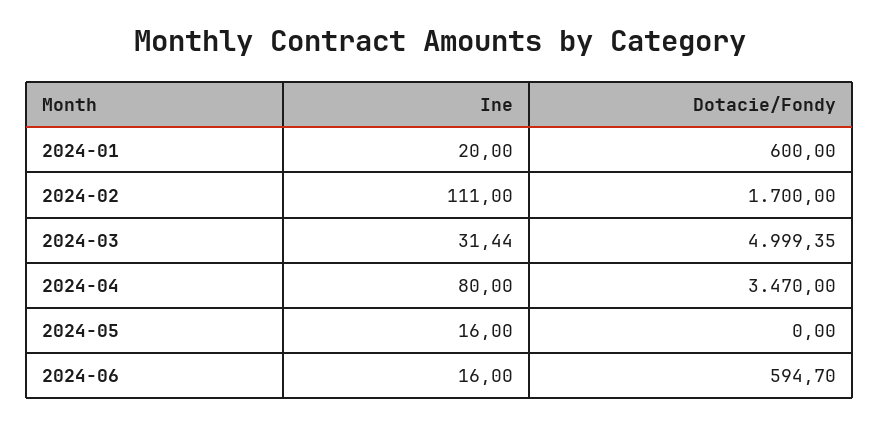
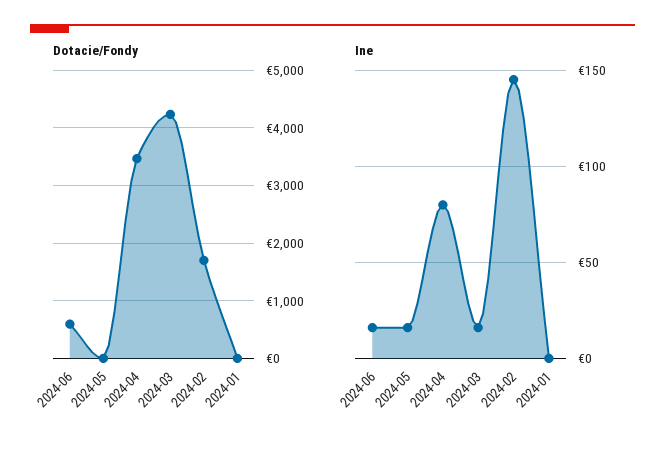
  {
    "Ine": {
-     "2024-01": 20,
+     "2024-01": 0,
-     "2024-02": 111,
+     "2024-02": 145,
-     "2024-03": 31.44,
+     "2024-03": 15,
      "2024-04": 80,
      "2024-05": 16,
      "2024-06": 16
    },
    "Dotacie/Fondy": {
-     "2024-01": 600,
+     "2024-01": 0,
      "2024-02": 1700,
-     "2024-03": 4999.35,
+     "2024-03": 4200,
      "2024-04": 3470,
      "2024-05": 0,
      "2024-06": 594.7
    }
  }

